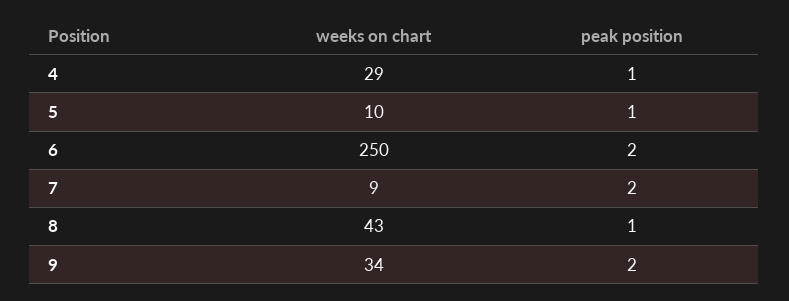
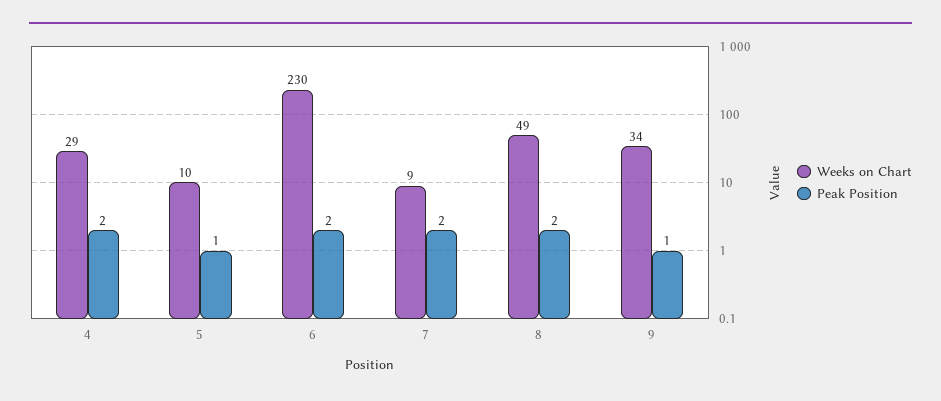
  {
    "weeks on chart": {
      "4": 29,
      "5": 10,
-     "6": 250,
+     "6": 230,
      "7": 9,
-     "8": 43,
+     "8": 49,
      "9": 34
    },
    "peak position": {
-     "4": 1,
+     "4": 2,
      "5": 1,
      "6": 2,
      "7": 2,
-     "8": 1,
+     "8": 2,
-     "9": 2
+     "9": 1
    }
  }

